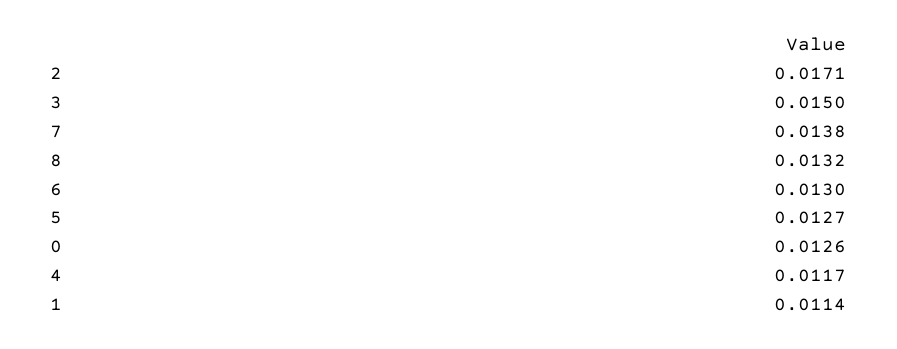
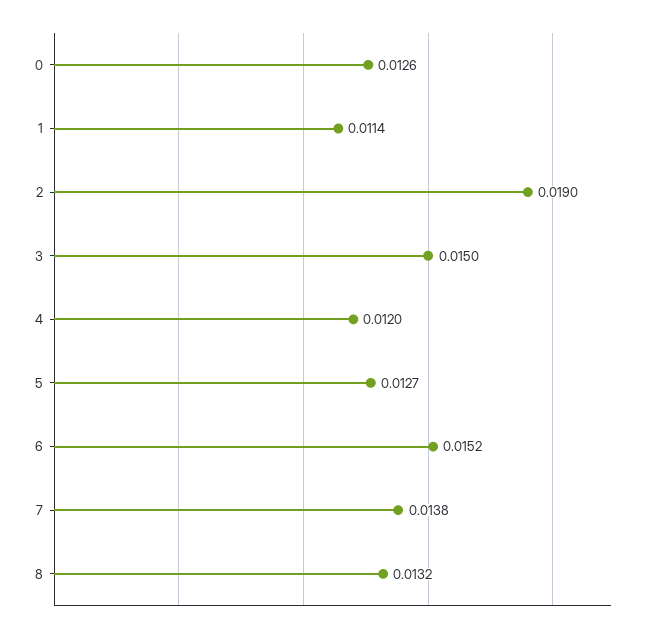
  {
-   "2": 0.0171,
+   "2": 0.019,
    "3": 0.015,
    "7": 0.0138,
    "8": 0.0132,
-   "6": 0.013,
+   "6": 0.0152,
    "5": 0.0127,
    "0": 0.0126,
-   "4": 0.0117,
+   "4": 0.012,
    "1": 0.0114
  }

